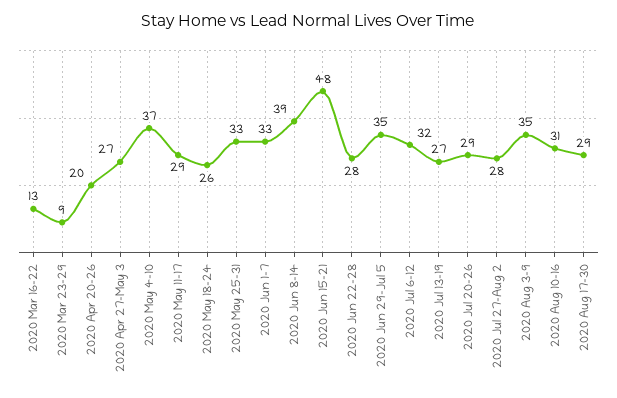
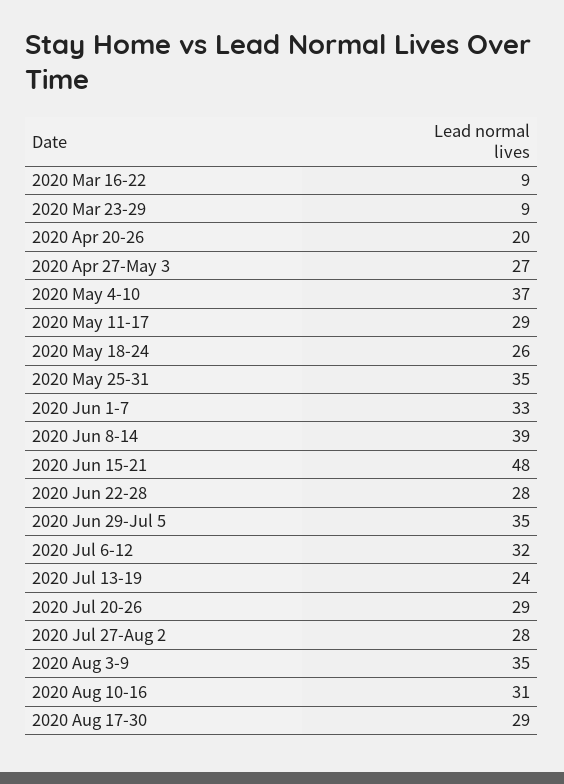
  {
-   "2020 Mar 16-22": 13,
+   "2020 Mar 16-22": 9,
    "2020 Mar 23-29": 9,
    "2020 Apr 20-26": 20,
    "2020 Apr 27-May 3": 27,
    "2020 May 4-10": 37,
    "2020 May 11-17": 29,
    "2020 May 18-24": 26,
-   "2020 May 25-31": 33,
+   "2020 May 25-31": 35,
    "2020 Jun 1-7": 33,
    "2020 Jun 8-14": 39,
    "2020 Jun 15-21": 48,
    "2020 Jun 22-28": 28,
    "2020 Jun 29-Jul 5": 35,
    "2020 Jul 6-12": 32,
-   "2020 Jul 13-19": 27,
+   "2020 Jul 13-19": 24,
    "2020 Jul 20-26": 29,
    "2020 Jul 27-Aug 2": 28,
    "2020 Aug 3-9": 35,
    "2020 Aug 10-16": 31,
    "2020 Aug 17-30": 29
  }

